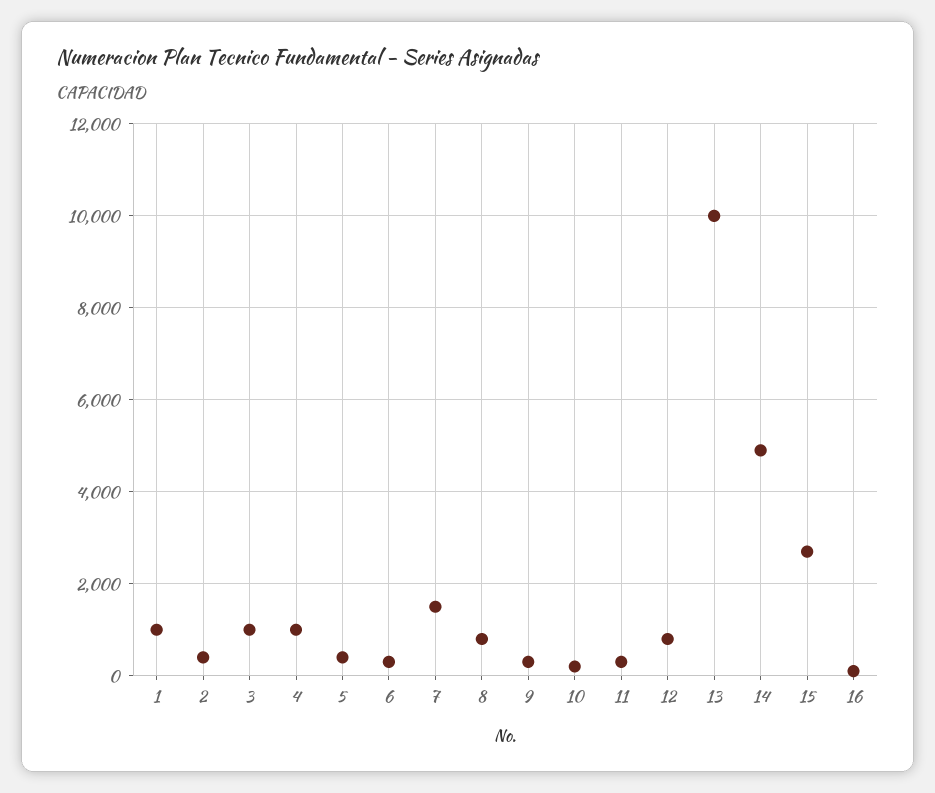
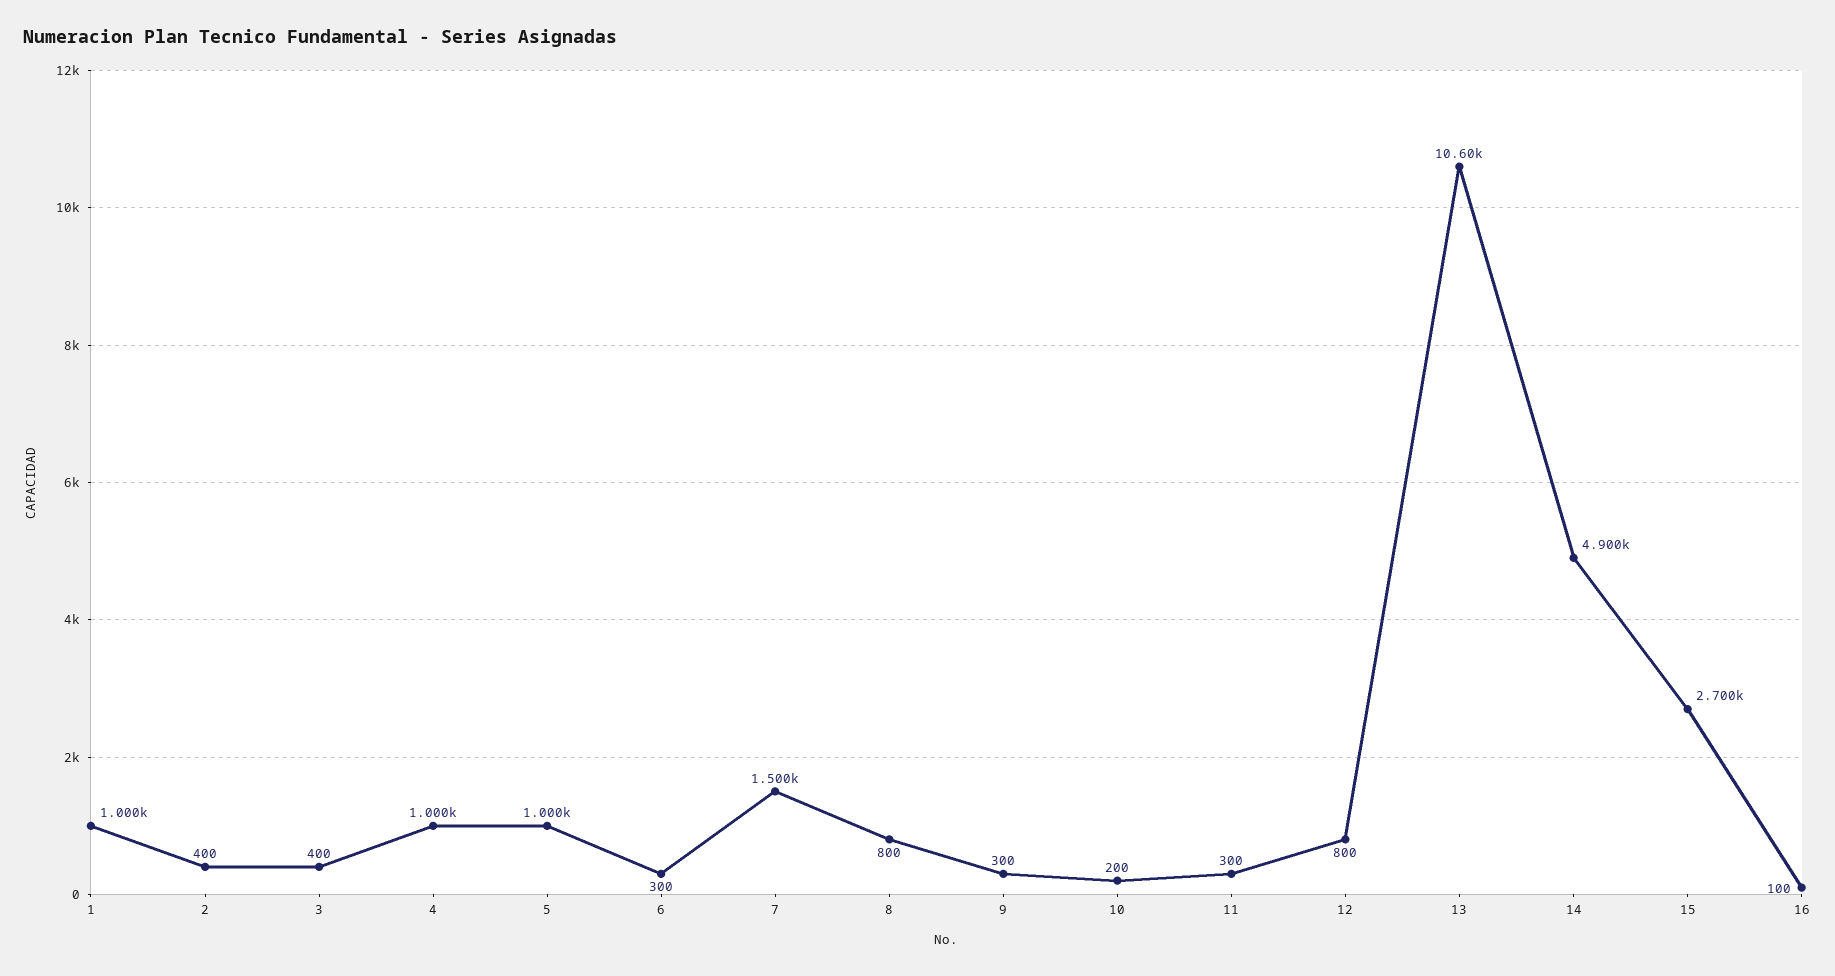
  {
    "1": 1000,
    "2": 400,
-   "3": 1000,
+   "3": 400,
    "4": 1000,
-   "5": 400,
+   "5": 1000,
    "6": 300,
    "7": 1500,
    "8": 800,
    "9": 300,
    "10": 200,
    "11": 300,
    "12": 800,
-   "13": 10000,
+   "13": 10600,
    "14": 4900,
    "15": 2700,
    "16": 100
  }

